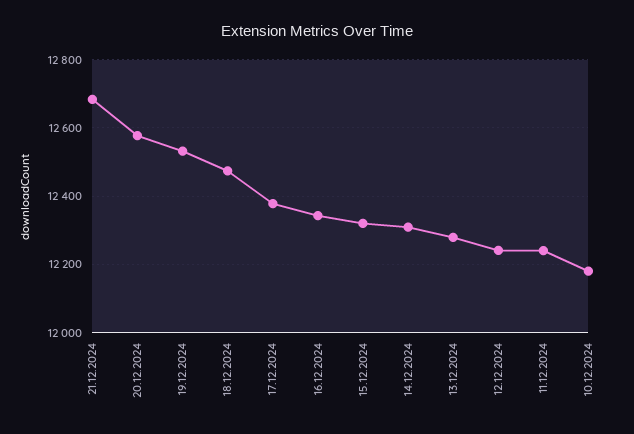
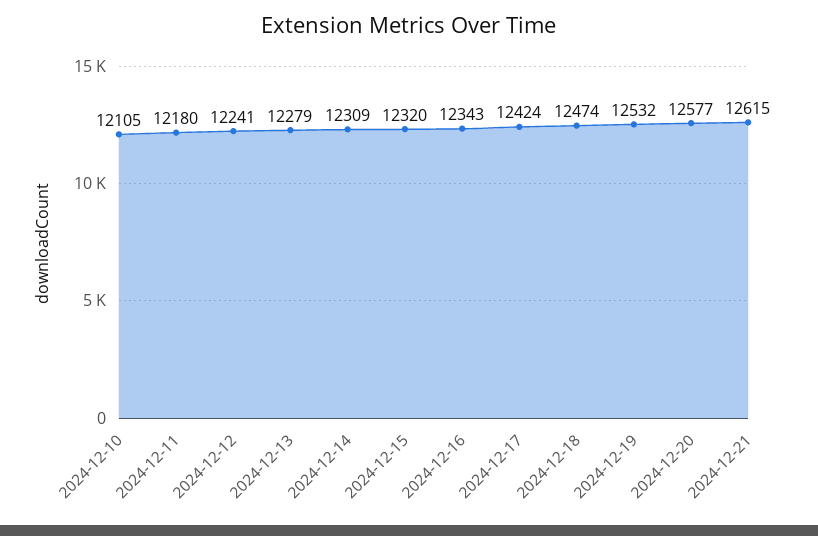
  {
-   "21.12.2024": 12680,
+   "21.12.2024": 12615,
    "20.12.2024": 12577,
    "19.12.2024": 12532,
    "18.12.2024": 12474,
-   "17.12.2024": 12380,
+   "17.12.2024": 12424,
    "16.12.2024": 12343,
    "15.12.2024": 12320,
    "14.12.2024": 12309,
    "13.12.2024": 12279,
    "12.12.2024": 12241,
-   "11.12.2024": 12240,
+   "11.12.2024": 12180,
-   "10.12.2024": 12180
+   "10.12.2024": 12105
  }

